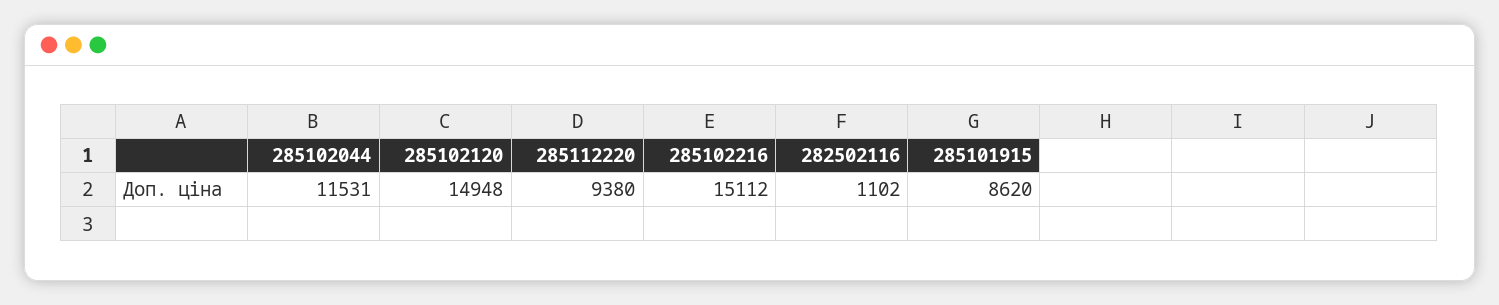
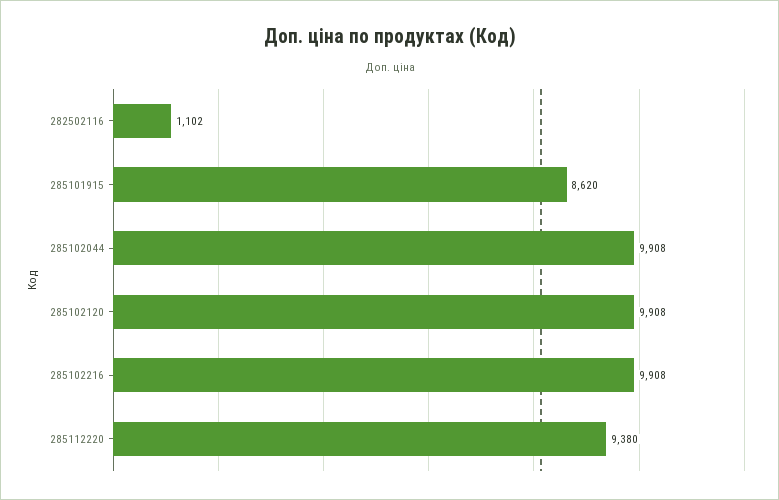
  {
-   "285102044": 11531,
+   "285102044": 9908,
-   "285102120": 14948,
+   "285102120": 9908,
    "285112220": 9380,
-   "285102216": 15112,
+   "285102216": 9908,
    "282502116": 1102,
    "285101915": 8620
  }

